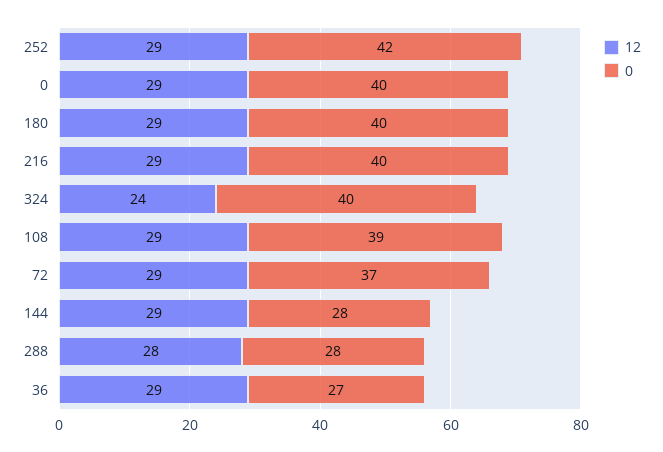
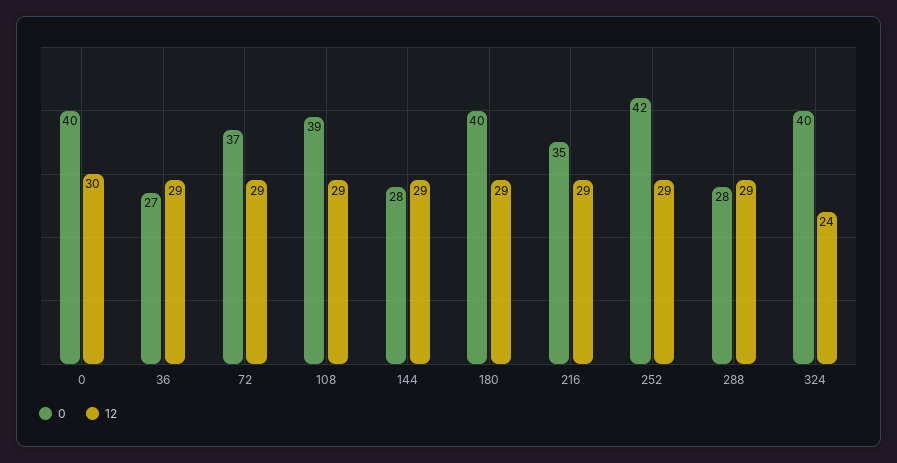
  {
    "12": {
      "252": 29,
-     "0": 29,
+     "0": 30,
      "180": 29,
      "216": 29,
      "324": 24,
      "108": 29,
      "72": 29,
      "144": 29,
-     "288": 28,
+     "288": 29,
      "36": 29
    },
    "0": {
      "252": 42,
      "0": 40,
      "180": 40,
-     "216": 40,
+     "216": 35,
      "324": 40,
      "108": 39,
      "72": 37,
      "144": 28,
      "288": 28,
      "36": 27
    }
  }

